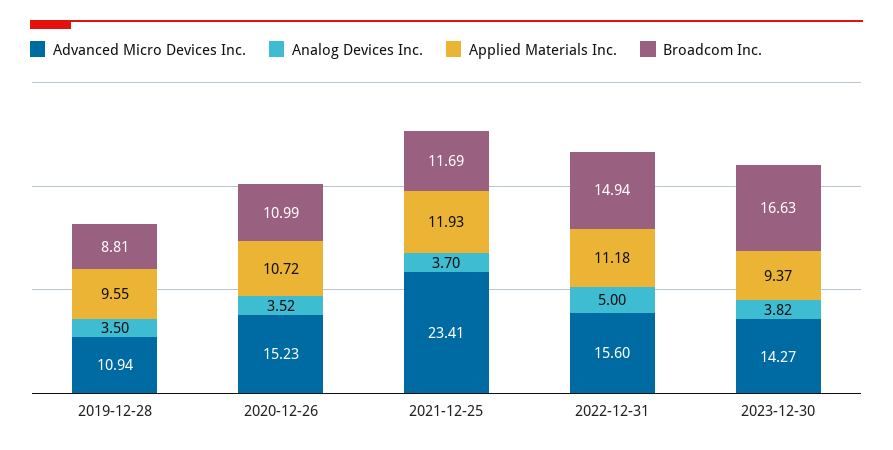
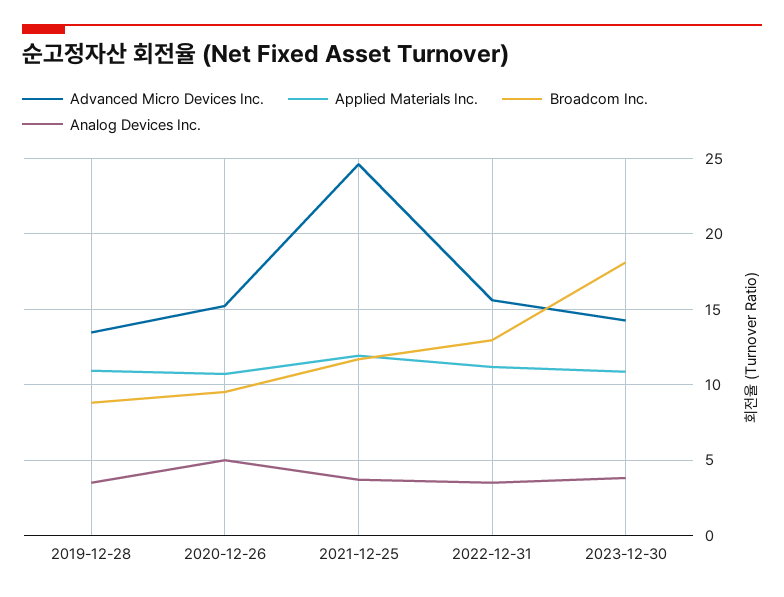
  {
    "Advanced Micro Devices Inc.": {
-     "2019-12-28": 10.94,
+     "2019-12-28": 13.5,
      "2020-12-26": 15.23,
-     "2021-12-25": 23.41,
+     "2021-12-25": 24.5,
      "2022-12-31": 15.6,
      "2023-12-30": 14.27
    },
    "Analog Devices Inc.": {
      "2019-12-28": 3.5,
-     "2020-12-26": 3.52,
+     "2020-12-26": 5,
      "2021-12-25": 3.7,
-     "2022-12-31": 5,
+     "2022-12-31": 3.5,
      "2023-12-30": 3.82
    },
    "Applied Materials Inc.": {
-     "2019-12-28": 9.55,
+     "2019-12-28": 11,
      "2020-12-26": 10.72,
      "2021-12-25": 11.93,
      "2022-12-31": 11.18,
-     "2023-12-30": 9.37
+     "2023-12-30": 11
    },
    "Broadcom Inc.": {
      "2019-12-28": 8.81,
-     "2020-12-26": 10.99,
+     "2020-12-26": 9.5,
      "2021-12-25": 11.69,
-     "2022-12-31": 14.94,
+     "2022-12-31": 13,
-     "2023-12-30": 16.63
+     "2023-12-30": 18
    }
  }

